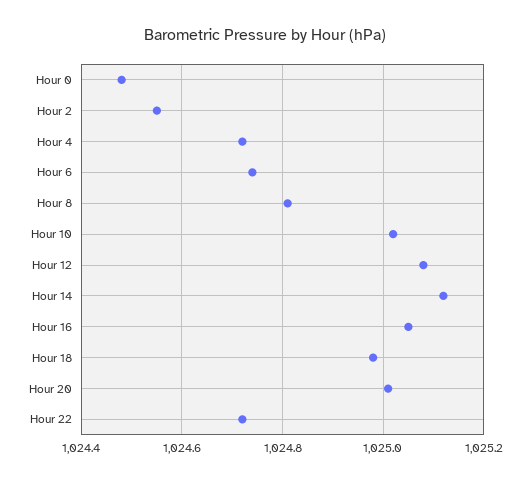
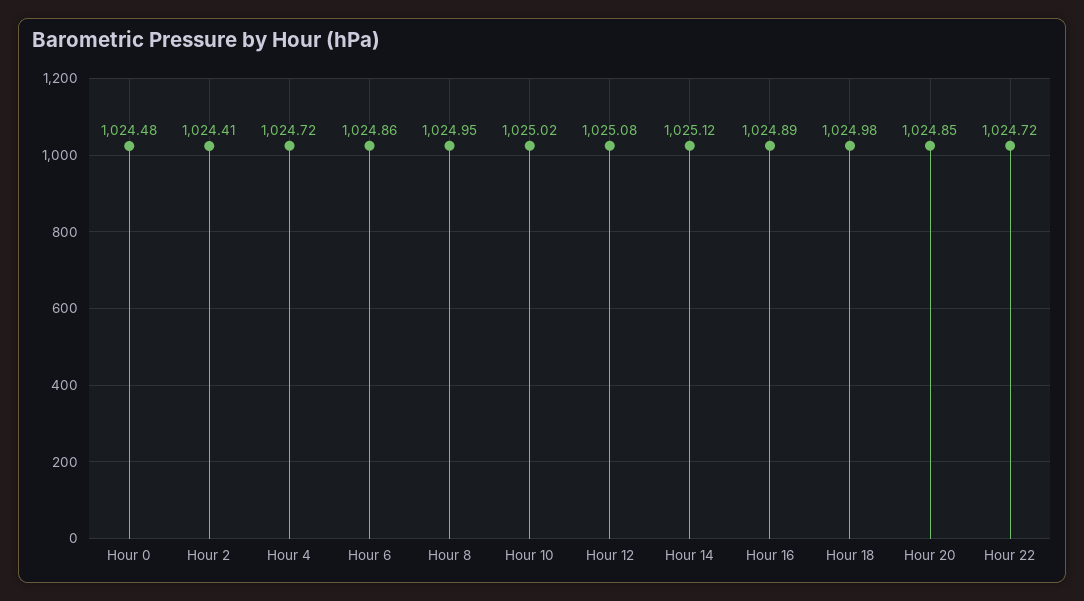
  {
    "Hour 0": 1024.48,
-   "Hour 2": 1024.55,
+   "Hour 2": 1024.41,
    "Hour 4": 1024.72,
-   "Hour 6": 1024.75,
+   "Hour 6": 1024.86,
-   "Hour 8": 1024.8,
+   "Hour 8": 1024.95,
    "Hour 10": 1025.02,
    "Hour 12": 1025.08,
    "Hour 14": 1025.12,
-   "Hour 16": 1025.05,
+   "Hour 16": 1024.89,
    "Hour 18": 1024.98,
-   "Hour 20": 1025,
+   "Hour 20": 1024.85,
    "Hour 22": 1024.72
  }

